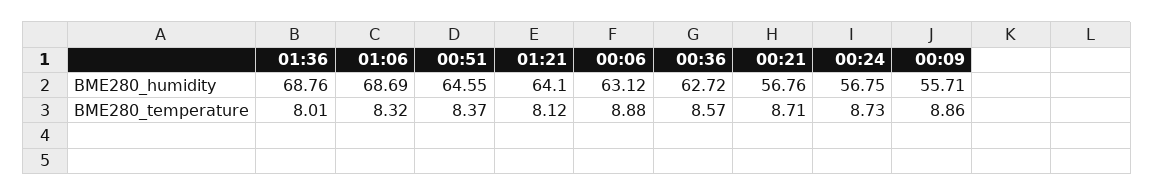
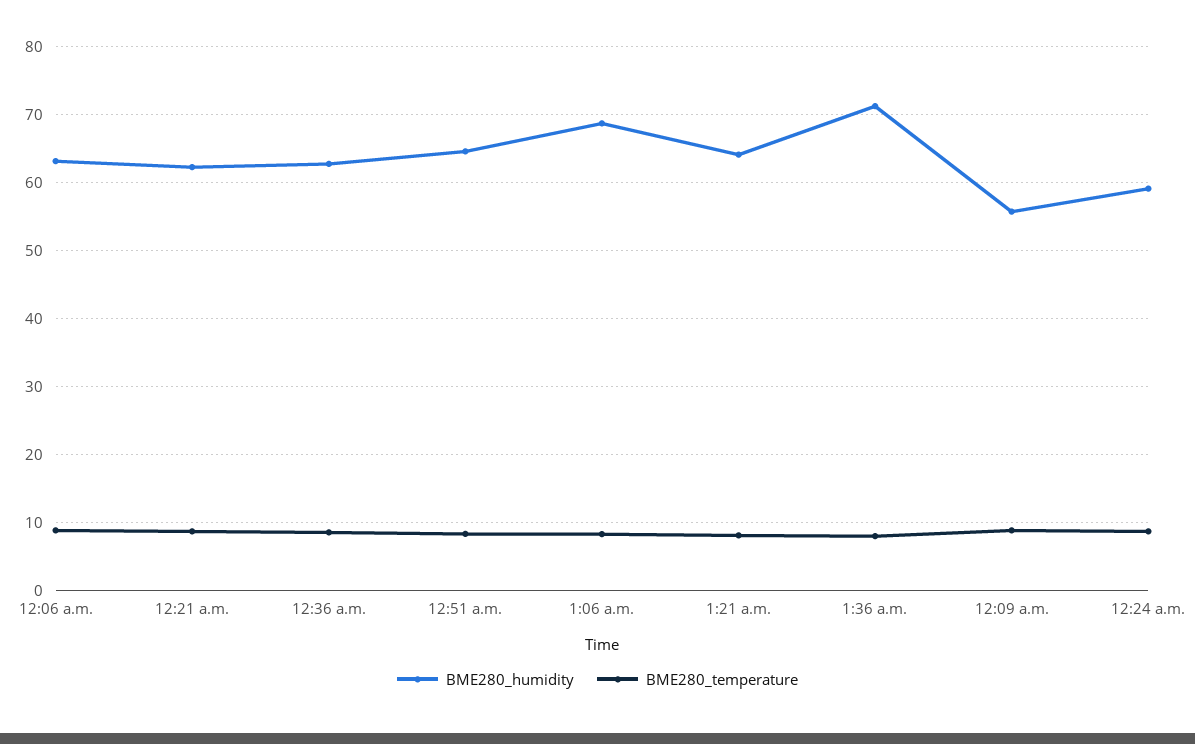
  {
    "BME280_humidity": {
-     "01:36": 68.76,
+     "01:36": 71,
      "01:06": 68.69,
      "00:51": 64.55,
      "01:21": 64.1,
      "00:06": 63.12,
      "00:36": 62.72,
-     "00:21": 56.76,
+     "00:21": 62,
-     "00:24": 56.75,
+     "00:24": 59,
      "00:09": 55.71
    },
    "BME280_temperature": {
      "01:36": 8.01,
      "01:06": 8.32,
      "00:51": 8.37,
      "01:21": 8.12,
      "00:06": 8.88,
      "00:36": 8.57,
      "00:21": 8.71,
      "00:24": 8.73,
      "00:09": 8.86
    }
  }

